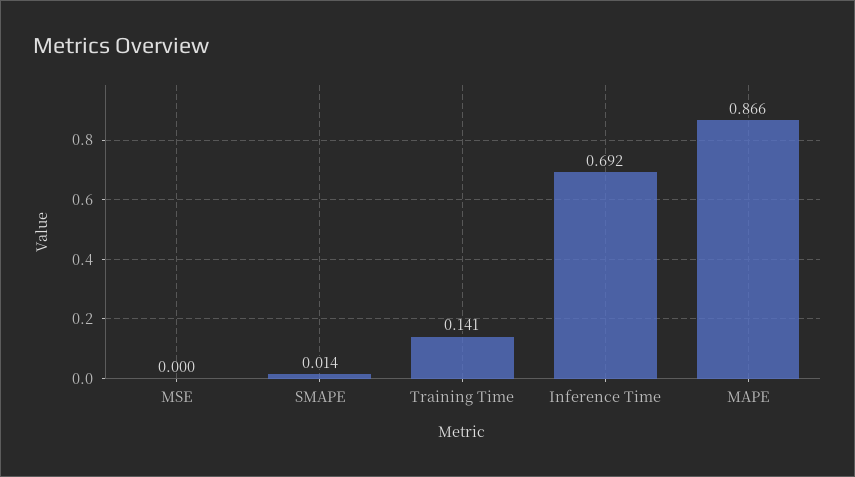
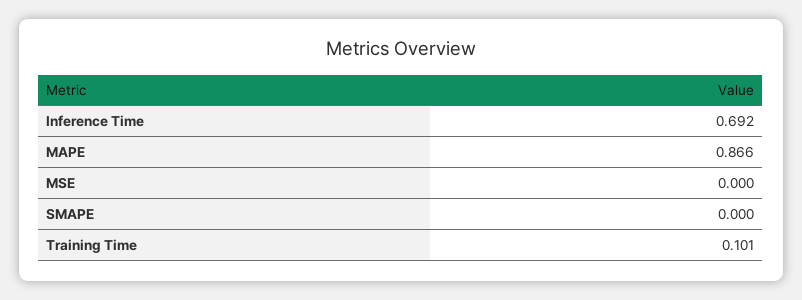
  {
    "MSE": 0,
-   "SMAPE": 0.014,
+   "SMAPE": 0,
-   "Training Time": 0.141,
+   "Training Time": 0.101,
    "Inference Time": 0.692,
    "MAPE": 0.866
  }

